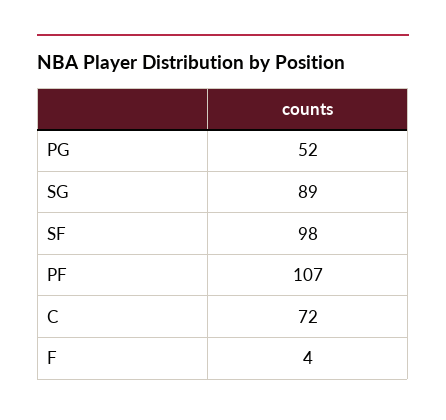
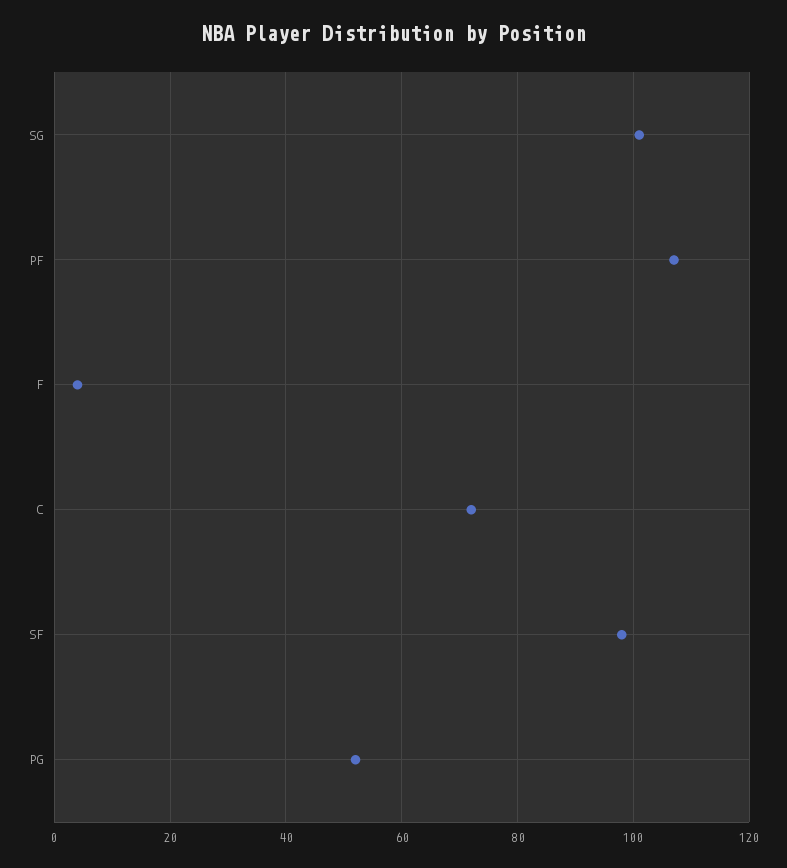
  {
    "PG": 52,
-   "SG": 89,
+   "SG": 100,
    "SF": 98,
    "PF": 107,
    "C": 72,
    "F": 4
  }

